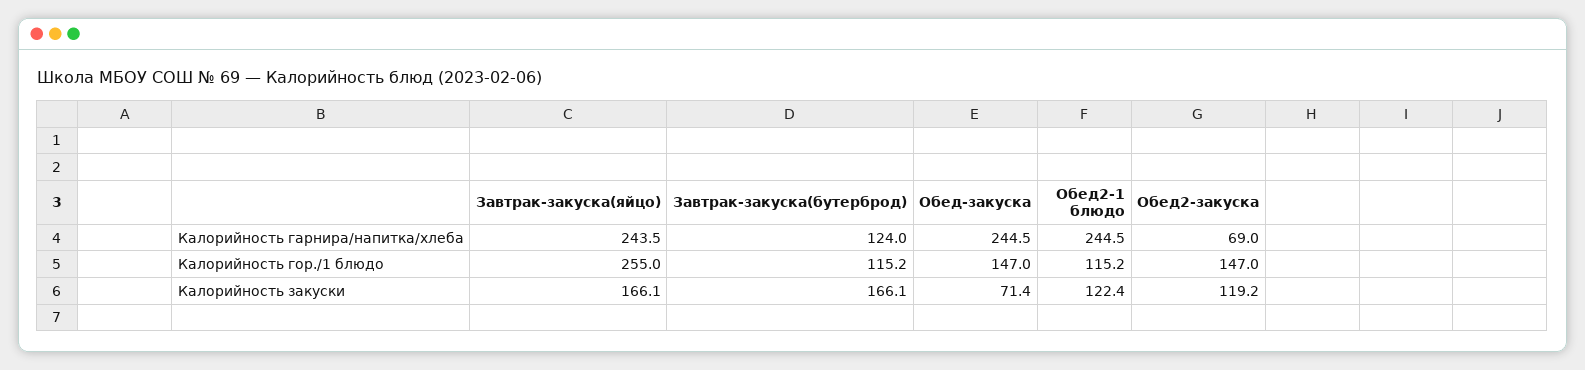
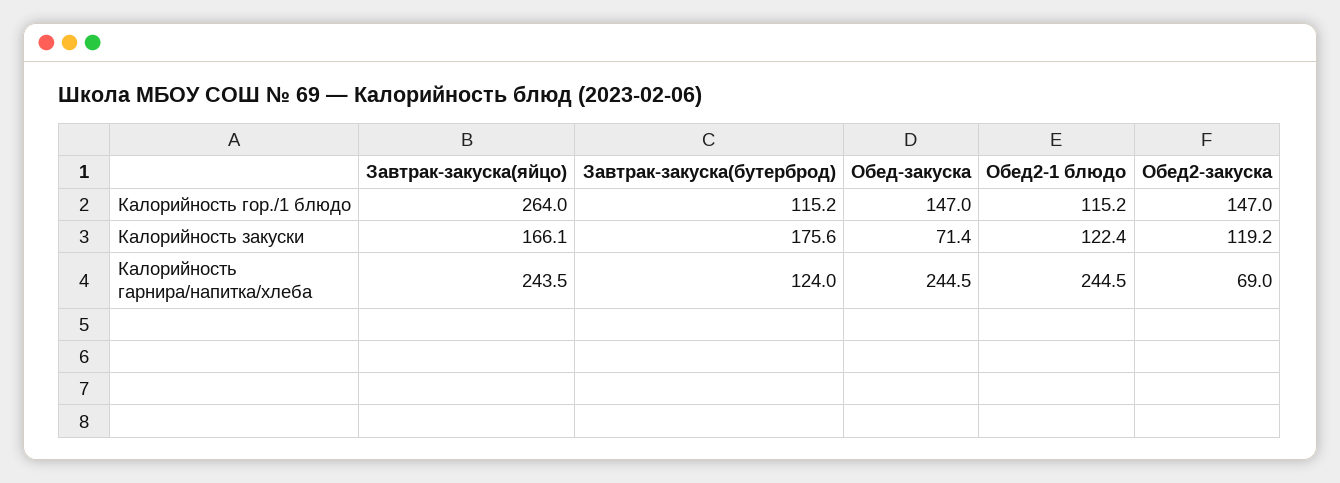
  {
    "Завтрак-закуска(яйцо)": {
      "Калорийность гарнира/напитка/хлеба": 243.5,
-     "Калорийность гор./1 блюдо": 255,
+     "Калорийность гор./1 блюдо": 264,
      "Калорийность закуски": 166.1
    },
    "Завтрак-закуска(бутерброд)": {
      "Калорийность гарнира/напитка/хлеба": 124,
      "Калорийность гор./1 блюдо": 115.2,
-     "Калорийность закуски": 166.1
+     "Калорийность закуски": 175.6
    },
    "Обед-закуска": {
      "Калорийность гарнира/напитка/хлеба": 244.5,
      "Калорийность гор./1 блюдо": 147,
      "Калорийность закуски": 71.4
    },
    "Обед2-1 блюдо": {
      "Калорийность гарнира/напитка/хлеба": 244.5,
      "Калорийность гор./1 блюдо": 115.2,
      "Калорийность закуски": 122.4
    },
    "Обед2-закуска": {
      "Калорийность гарнира/напитка/хлеба": 69,
      "Калорийность гор./1 блюдо": 147,
      "Калорийность закуски": 119.2
    }
  }

